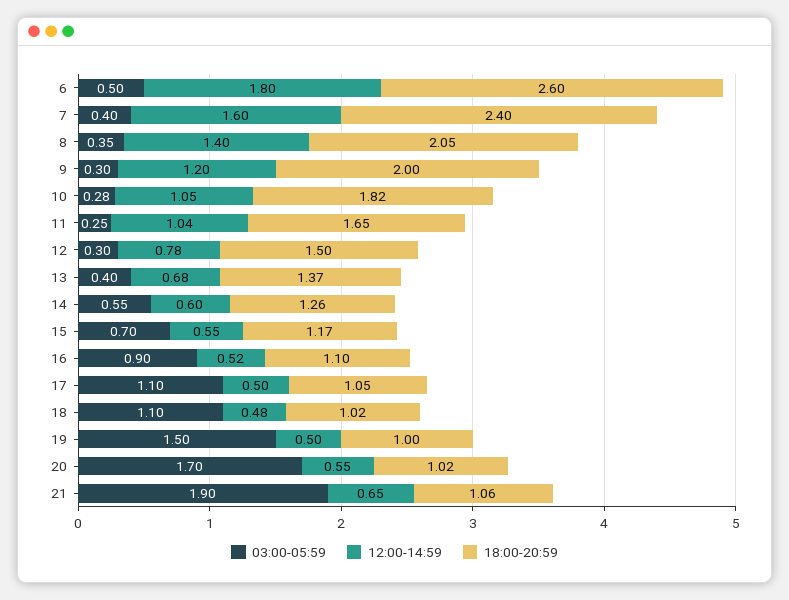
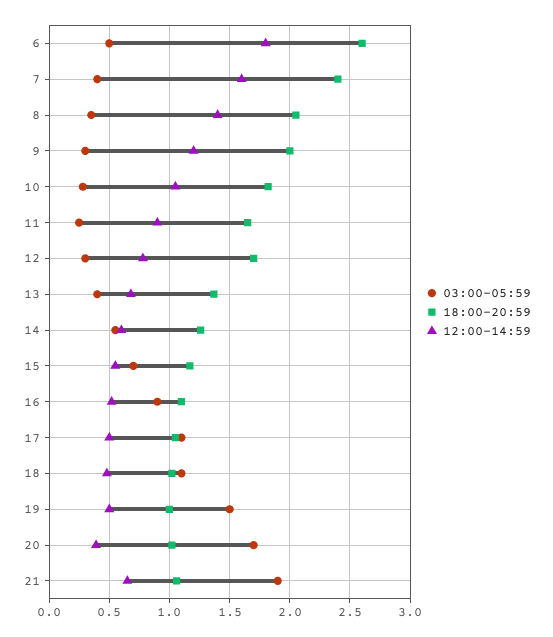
  {
    "03:00-05:59": {
      "6": 0.5,
      "7": 0.4,
      "8": 0.35,
      "9": 0.3,
      "10": 0.28,
      "11": 0.25,
      "12": 0.3,
      "13": 0.4,
      "14": 0.55,
      "15": 0.7,
      "16": 0.9,
      "17": 1.1,
      "18": 1.1,
      "19": 1.5,
      "20": 1.7,
      "21": 1.9
    },
    "12:00-14:59": {
      "6": 1.8,
      "7": 1.6,
      "8": 1.4,
      "9": 1.2,
      "10": 1.05,
-     "11": 1.04,
+     "11": 0.9,
      "12": 0.78,
      "13": 0.68,
      "14": 0.6,
      "15": 0.55,
      "16": 0.52,
      "17": 0.5,
      "18": 0.48,
      "19": 0.5,
-     "20": 0.55,
+     "20": 0.4,
      "21": 0.65
    },
    "18:00-20:59": {
      "6": 2.6,
      "7": 2.4,
      "8": 2.05,
      "9": 2,
      "10": 1.82,
      "11": 1.65,
-     "12": 1.5,
+     "12": 1.7,
      "13": 1.37,
      "14": 1.26,
      "15": 1.17,
      "16": 1.1,
      "17": 1.05,
      "18": 1.02,
      "19": 1,
      "20": 1.02,
      "21": 1.06
    }
  }

